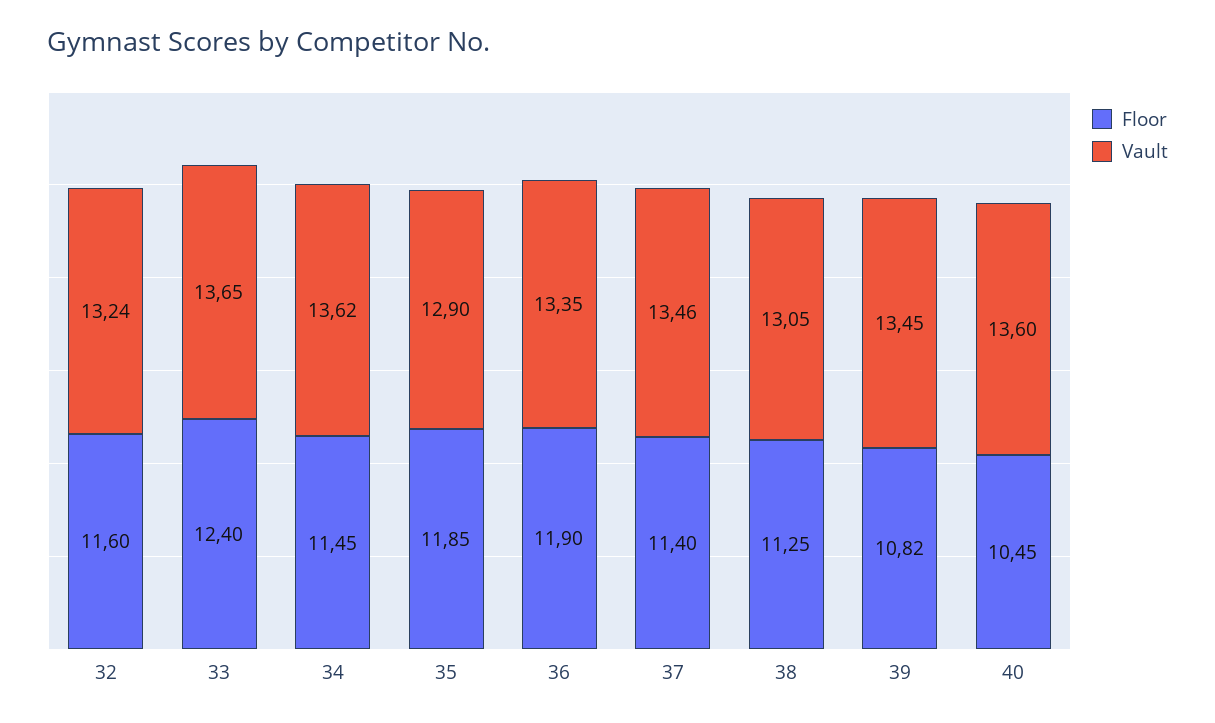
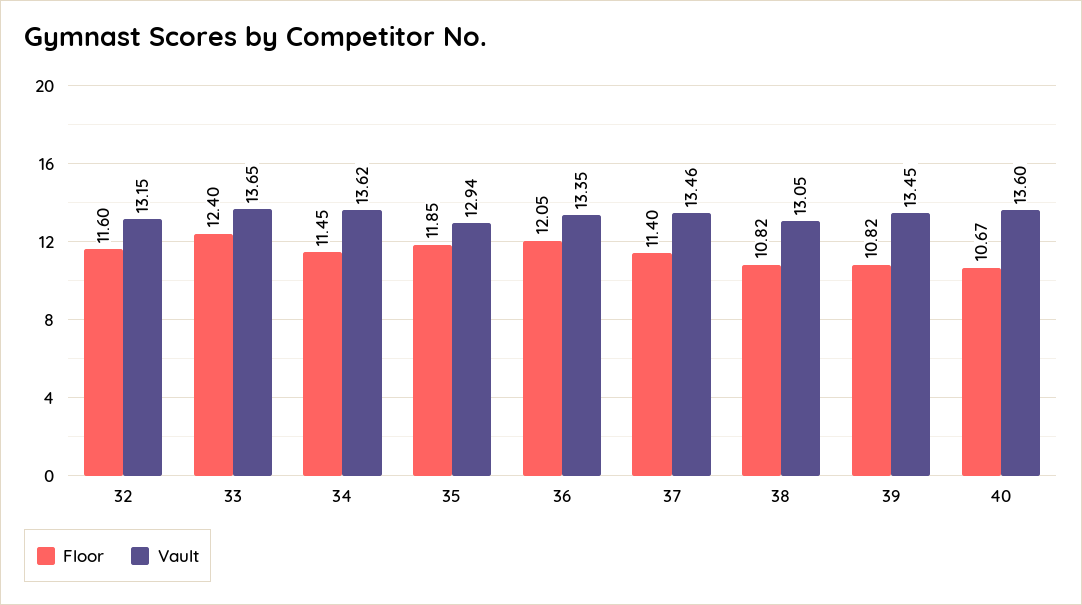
  {
    "Floor": {
      "32": 11.6,
      "33": 12.4,
      "34": 11.45,
      "35": 11.85,
-     "36": 11.9,
+     "36": 12.05,
      "37": 11.4,
-     "38": 11.25,
+     "38": 10.82,
      "39": 10.82,
-     "40": 10.45
+     "40": 10.67
    },
    "Vault": {
-     "32": 13.24,
+     "32": 13.15,
      "33": 13.65,
      "34": 13.62,
-     "35": 12.9,
+     "35": 12.94,
      "36": 13.35,
      "37": 13.46,
      "38": 13.05,
      "39": 13.45,
      "40": 13.6
    }
  }

